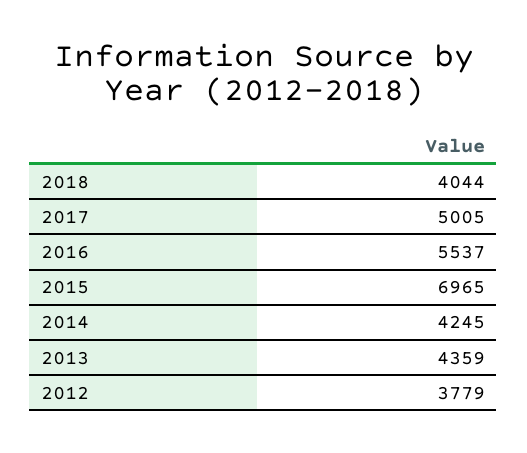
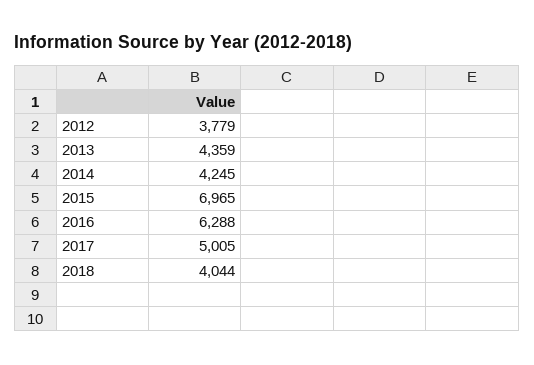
  {
    "2018": 4044,
    "2017": 5005,
-   "2016": 5537,
+   "2016": 6288,
    "2015": 6965,
    "2014": 4245,
    "2013": 4359,
    "2012": 3779
  }

